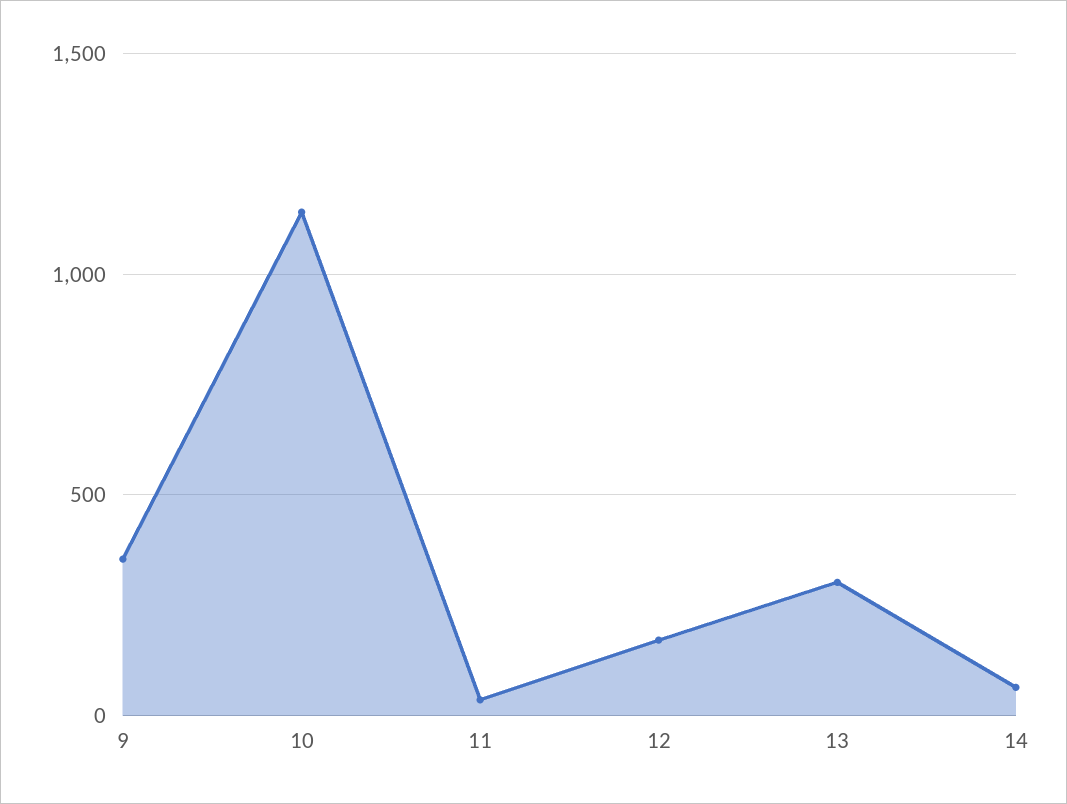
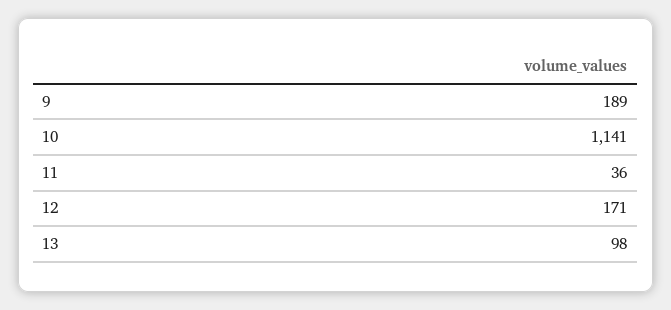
  {
-   "9": 350,
+   "9": 189,
    "10": 1141,
    "11": 36,
    "12": 171,
-   "13": 300,
+   "13": 98
-   "14": 50
  }

